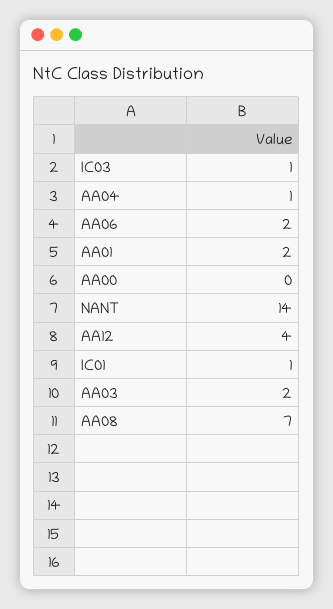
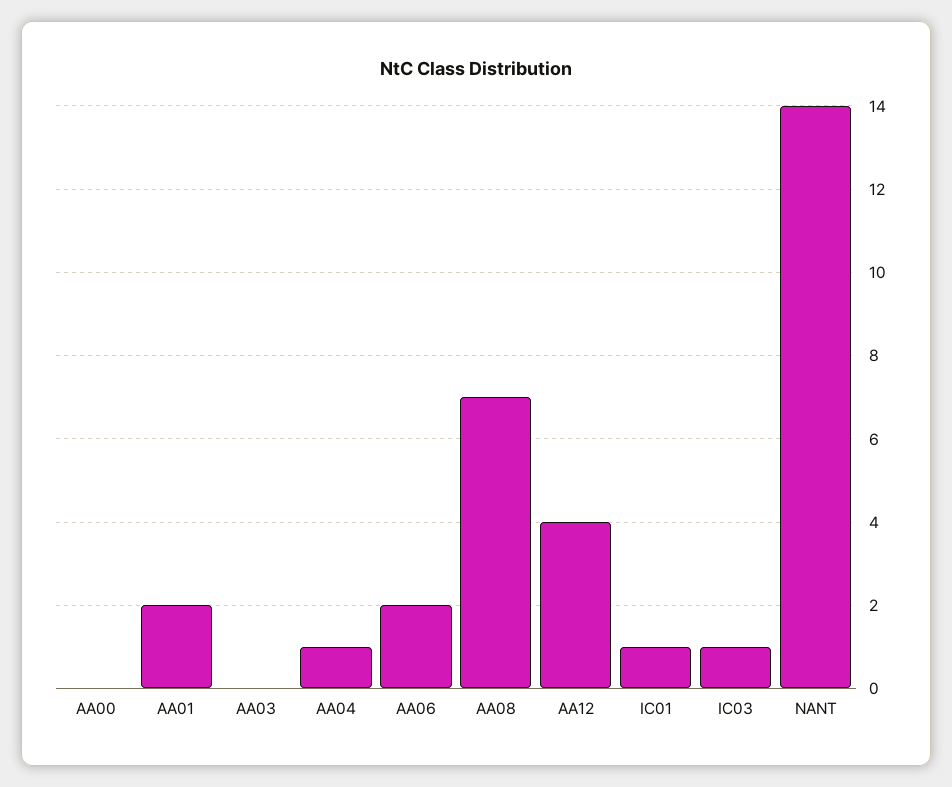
  {
    "IC03": 1,
    "AA04": 1,
    "AA06": 2,
    "AA01": 2,
    "AA00": 0,
    "NANT": 14,
    "AA12": 4,
    "IC01": 1,
-   "AA03": 2,
+   "AA03": 0,
    "AA08": 7
  }

